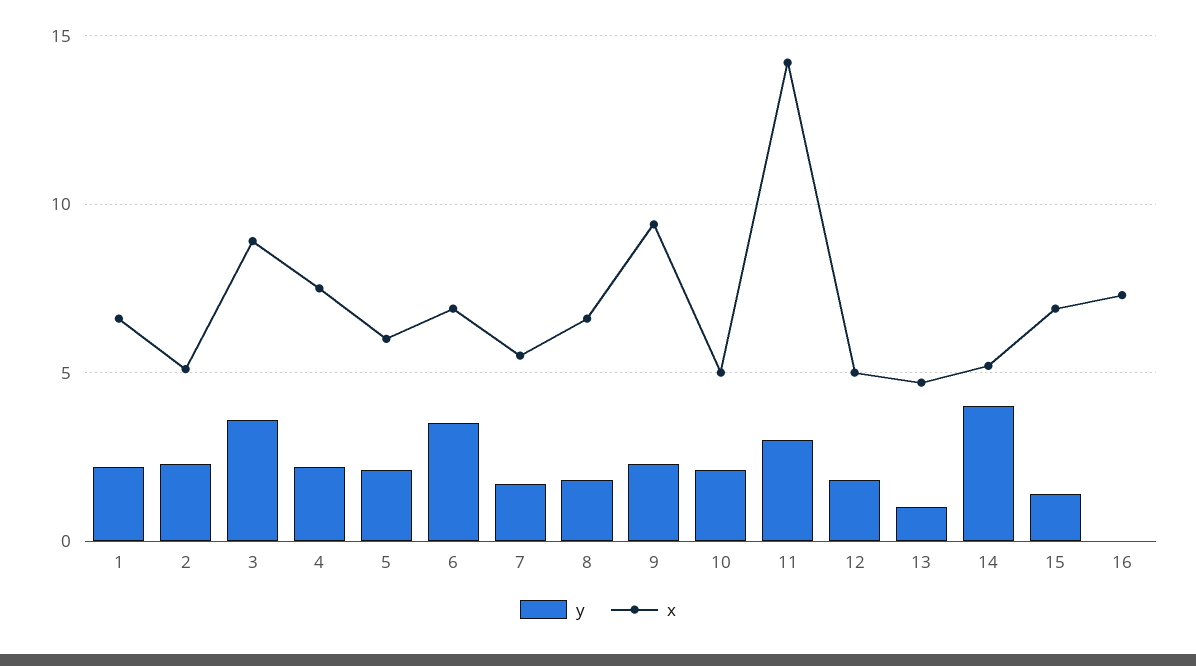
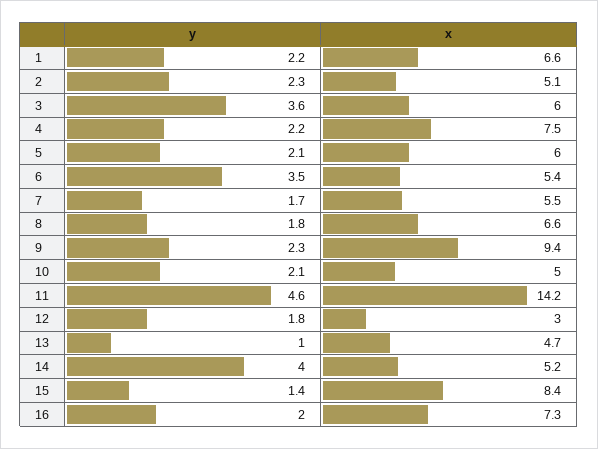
  {
    "y": {
      "1": 2.2,
      "2": 2.3,
      "3": 3.6,
      "4": 2.2,
      "5": 2.1,
      "6": 3.5,
      "7": 1.7,
      "8": 1.8,
      "9": 2.3,
      "10": 2.1,
-     "11": 3,
+     "11": 4.6,
      "12": 1.8,
      "13": 1,
      "14": 4,
      "15": 1.4,
-     "16": 0
+     "16": 2
    },
    "x": {
      "1": 6.6,
      "2": 5.1,
-     "3": 9,
+     "3": 6,
      "4": 7.5,
      "5": 6,
-     "6": 7,
+     "6": 5.4,
      "7": 5.5,
      "8": 6.6,
      "9": 9.4,
      "10": 5,
      "11": 14.2,
-     "12": 5,
+     "12": 3,
      "13": 4.7,
      "14": 5.2,
-     "15": 7,
+     "15": 8.4,
      "16": 7.3
    }
  }

